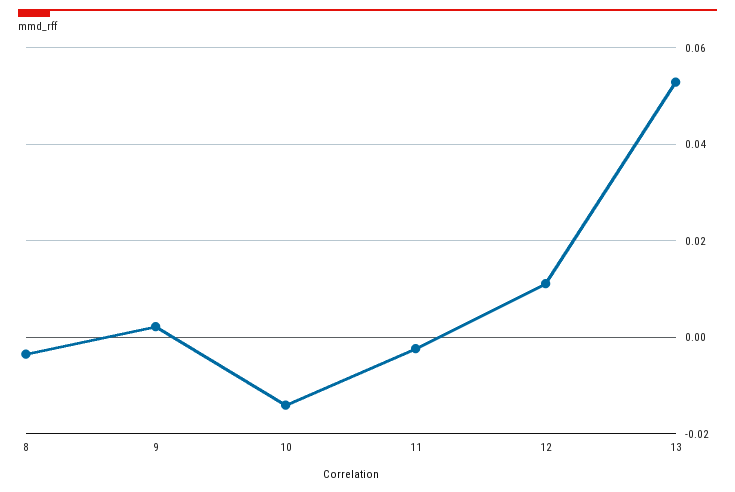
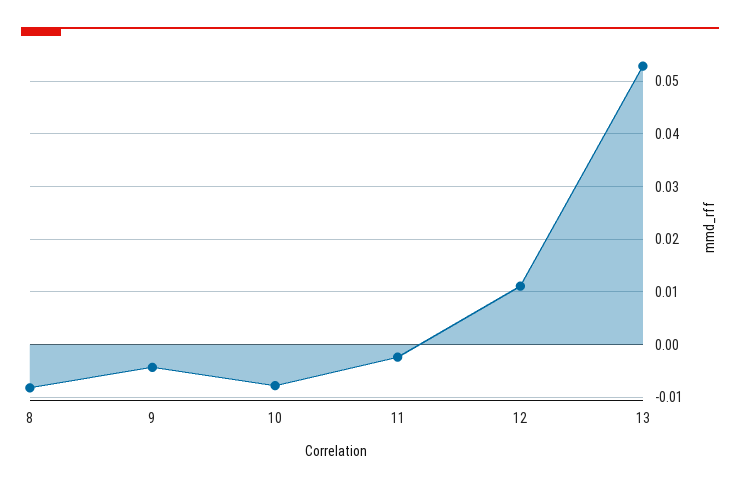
  {
-   "8": -0.004,
+   "8": -0.008,
-   "9": 0.002,
+   "9": -0.004,
-   "10": -0.014,
+   "10": -0.008,
    "11": -0.002,
    "12": 0.012,
    "13": 0.052
  }

